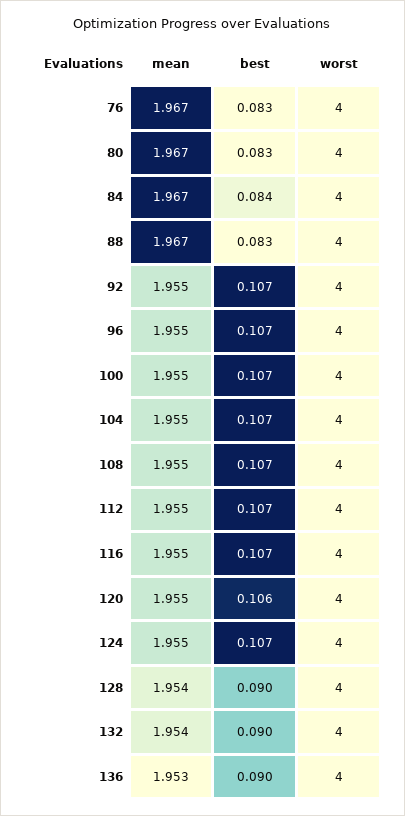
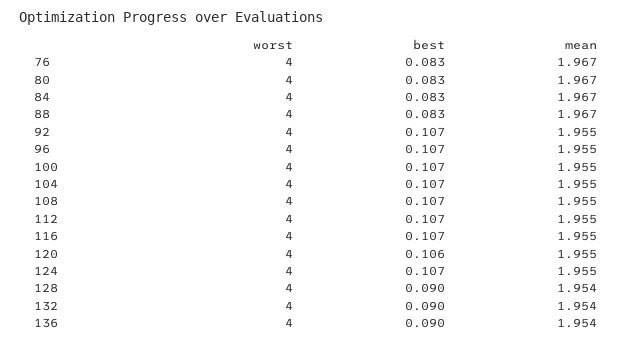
  {
    "mean": {
      "76": 1.967,
      "80": 1.967,
      "84": 1.967,
      "88": 1.967,
      "92": 1.955,
      "96": 1.955,
      "100": 1.955,
      "104": 1.955,
      "108": 1.955,
      "112": 1.955,
      "116": 1.955,
      "120": 1.955,
      "124": 1.955,
      "128": 1.954,
      "132": 1.954,
-     "136": 1.953
+     "136": 1.954
    },
    "best": {
      "76": 0.083,
      "80": 0.083,
-     "84": 0.084,
+     "84": 0.083,
      "88": 0.083,
      "92": 0.107,
      "96": 0.107,
      "100": 0.107,
      "104": 0.107,
      "108": 0.107,
      "112": 0.107,
      "116": 0.107,
      "120": 0.106,
      "124": 0.107,
      "128": 0.09,
      "132": 0.09,
      "136": 0.09
    },
    "worst": {
      "76": 4,
      "80": 4,
      "84": 4,
      "88": 4,
      "92": 4,
      "96": 4,
      "100": 4,
      "104": 4,
      "108": 4,
      "112": 4,
      "116": 4,
      "120": 4,
      "124": 4,
      "128": 4,
      "132": 4,
      "136": 4
    }
  }

